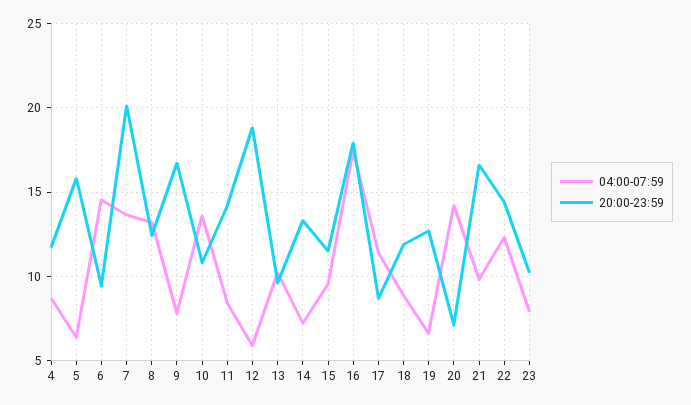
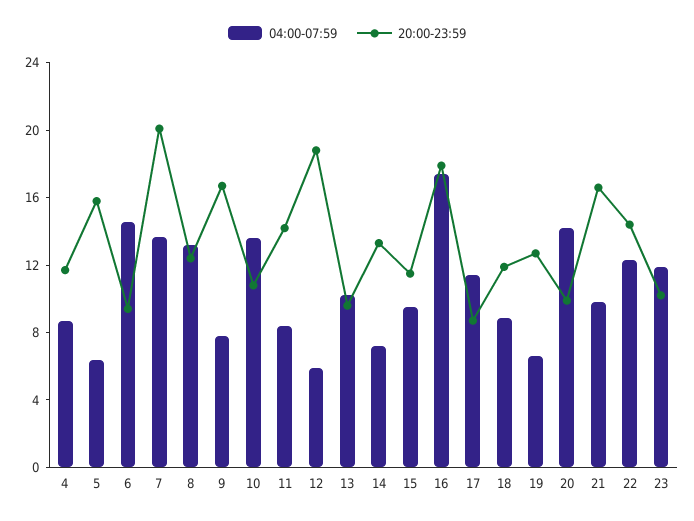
  {
    "04:00-07:59": {
      "4": 8.5,
      "5": 6.5,
      "6": 14.5,
      "7": 13.5,
      "8": 13,
      "9": 8,
      "10": 13.5,
      "11": 8.5,
      "12": 6,
      "13": 10,
      "14": 7,
      "15": 9.5,
      "16": 17.5,
      "17": 11.5,
      "18": 9,
      "19": 6.5,
      "20": 14,
      "21": 10,
      "22": 12.5,
-     "23": 8
+     "23": 12
    },
    "20:00-23:59": {
      "4": 11.5,
      "5": 16,
      "6": 9.5,
      "7": 20,
      "8": 12.5,
      "9": 16.5,
      "10": 11,
      "11": 14,
      "12": 19,
      "13": 9.5,
      "14": 13.5,
      "15": 11.5,
      "16": 18,
      "17": 8.5,
      "18": 12,
      "19": 12.5,
-     "20": 7,
+     "20": 10,
      "21": 16.5,
      "22": 14.5,
      "23": 10
    }
  }

